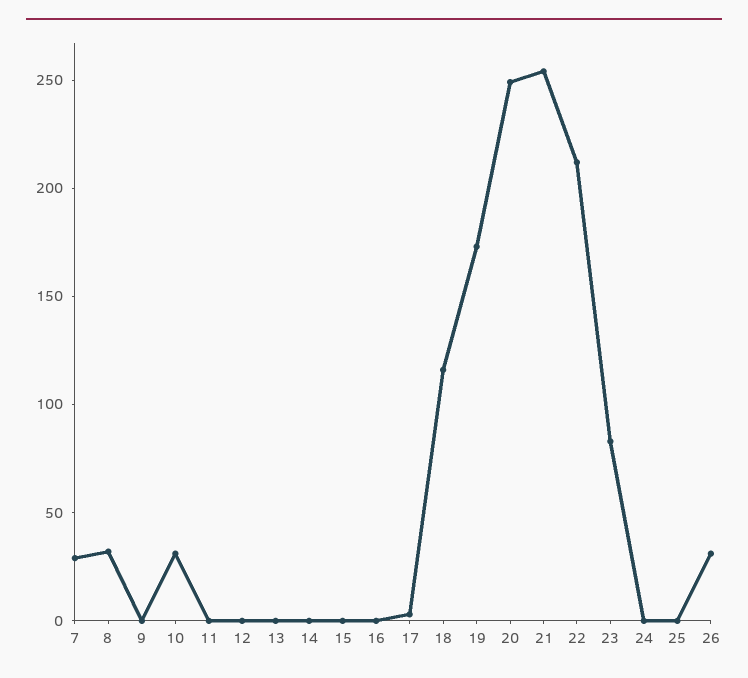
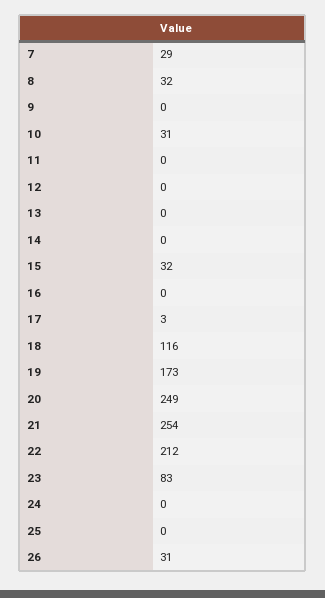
  {
    "7": 29,
    "8": 32,
    "9": 0,
    "10": 31,
    "11": 0,
    "12": 0,
    "13": 0,
    "14": 0,
-   "15": 0,
+   "15": 32,
    "16": 0,
    "17": 3,
    "18": 116,
    "19": 173,
    "20": 249,
    "21": 254,
    "22": 212,
    "23": 83,
    "24": 0,
    "25": 0,
    "26": 31
  }

